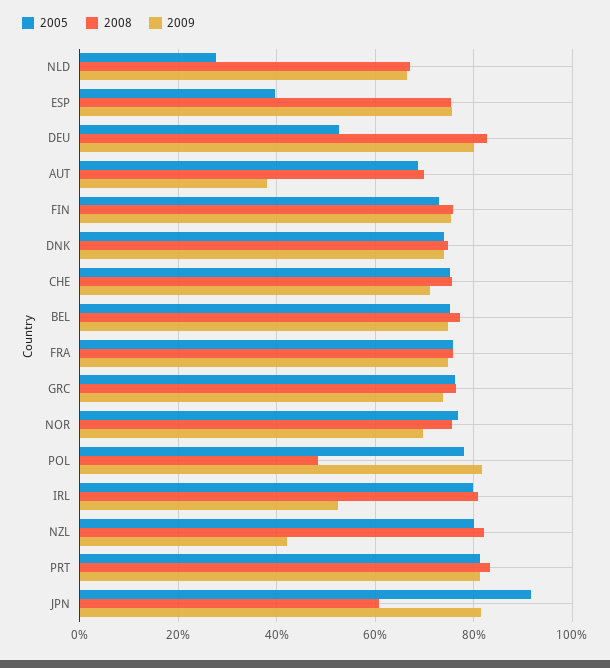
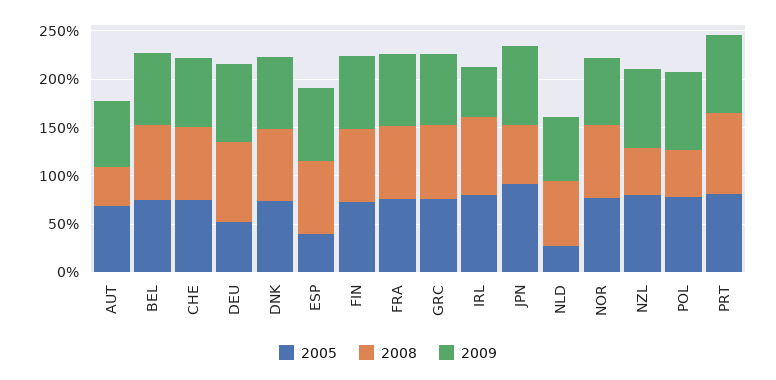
  {
    "2005": {
      "NLD": 28,
      "ESP": 40,
      "DEU": 52,
      "AUT": 68,
      "FIN": 72,
      "DNK": 74,
      "CHE": 76,
      "BEL": 76,
      "FRA": 76,
      "GRC": 76,
      "NOR": 76,
      "POL": 78,
      "IRL": 80,
      "NZL": 80,
      "PRT": 82,
      "JPN": 92
    },
    "2008": {
      "NLD": 68,
      "ESP": 76,
      "DEU": 82,
-     "AUT": 70,
+     "AUT": 40,
      "FIN": 76,
      "DNK": 74,
      "CHE": 76,
      "BEL": 78,
      "FRA": 76,
      "GRC": 76,
      "NOR": 76,
      "POL": 48,
      "IRL": 80,
-     "NZL": 82,
+     "NZL": 50,
      "PRT": 84,
      "JPN": 60
    },
    "2009": {
      "NLD": 66,
      "ESP": 76,
      "DEU": 80,
-     "AUT": 38,
+     "AUT": 70,
      "FIN": 76,
      "DNK": 74,
      "CHE": 72,
      "BEL": 74,
      "FRA": 74,
      "GRC": 74,
      "NOR": 70,
      "POL": 82,
      "IRL": 52,
-     "NZL": 42,
+     "NZL": 80,
      "PRT": 82,
      "JPN": 82
    }
  }

